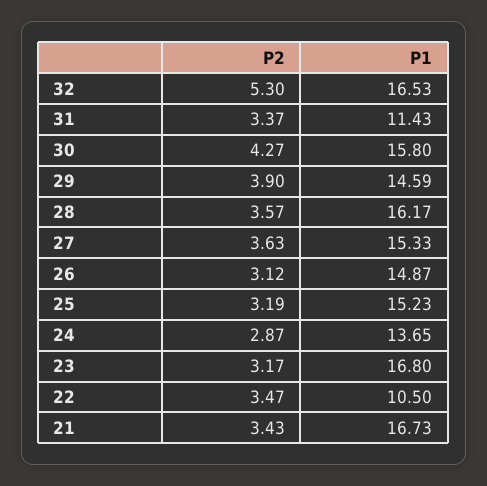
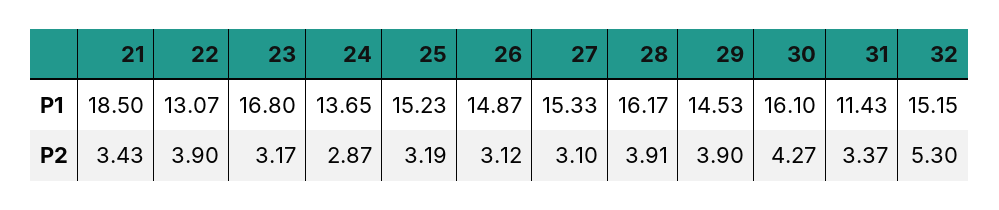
  {
    "P2": {
      "32": 5.3,
      "31": 3.37,
      "30": 4.27,
      "29": 3.9,
-     "28": 3.57,
+     "28": 3.91,
-     "27": 3.63,
+     "27": 3.1,
      "26": 3.12,
      "25": 3.19,
      "24": 2.87,
      "23": 3.17,
-     "22": 3.47,
+     "22": 3.9,
      "21": 3.43
    },
    "P1": {
-     "32": 16.53,
+     "32": 15.15,
      "31": 11.43,
-     "30": 15.8,
+     "30": 16.1,
-     "29": 14.59,
+     "29": 14.53,
      "28": 16.17,
      "27": 15.33,
      "26": 14.87,
      "25": 15.23,
      "24": 13.65,
      "23": 16.8,
-     "22": 10.5,
+     "22": 13.07,
-     "21": 16.73
+     "21": 18.5
    }
  }

